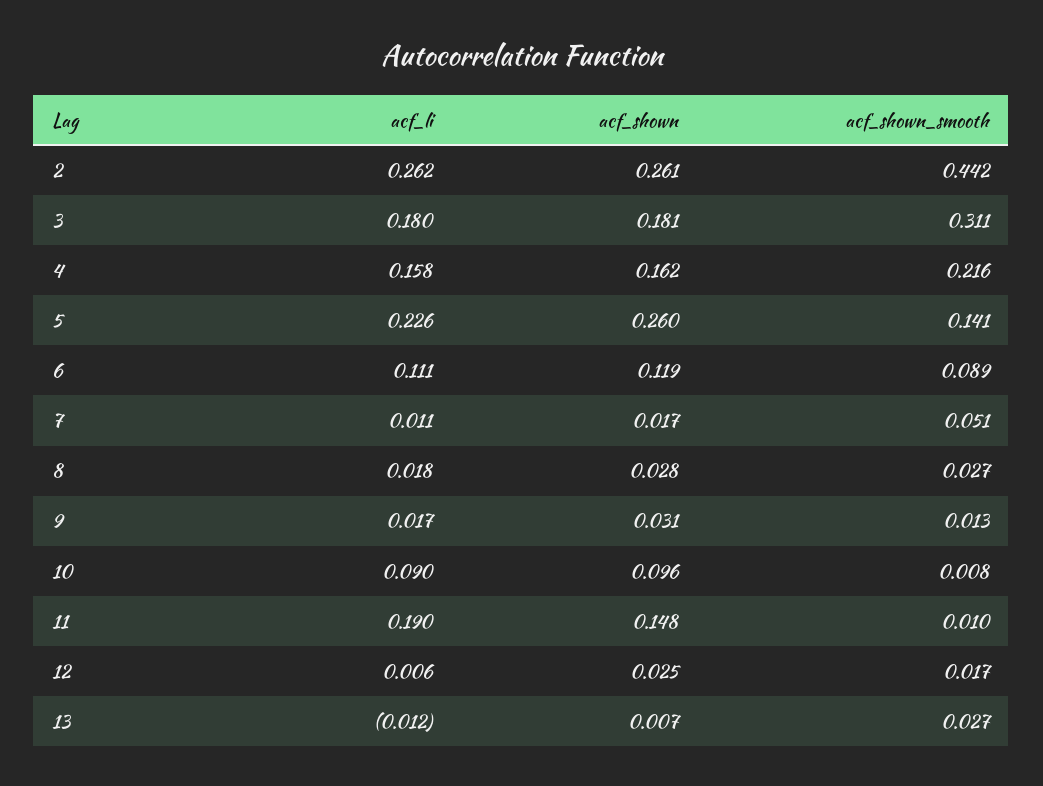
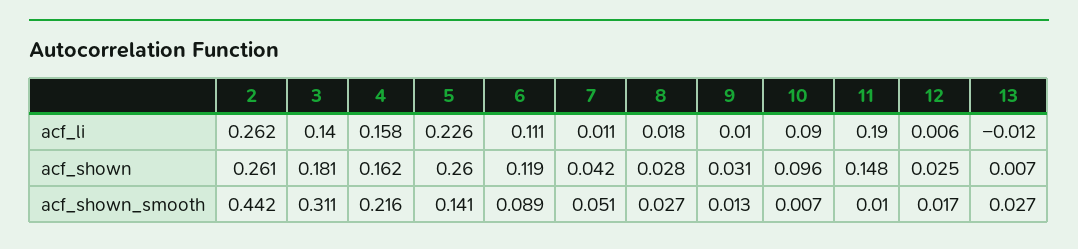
  {
    "acf_li": {
      "2": 0.262,
-     "3": 0.18,
+     "3": 0.14,
      "4": 0.158,
      "5": 0.226,
      "6": 0.111,
      "7": 0.011,
      "8": 0.018,
-     "9": 0.017,
+     "9": 0.01,
      "10": 0.09,
      "11": 0.19,
      "12": 0.006,
      "13": -0.012
    },
    "acf_shown": {
      "2": 0.261,
      "3": 0.181,
      "4": 0.162,
      "5": 0.26,
      "6": 0.119,
-     "7": 0.017,
+     "7": 0.042,
      "8": 0.028,
      "9": 0.031,
      "10": 0.096,
      "11": 0.148,
      "12": 0.025,
      "13": 0.007
    },
    "acf_shown_smooth": {
      "2": 0.442,
      "3": 0.311,
      "4": 0.216,
      "5": 0.141,
      "6": 0.089,
      "7": 0.051,
      "8": 0.027,
      "9": 0.013,
-     "10": 0.008,
+     "10": 0.007,
      "11": 0.01,
      "12": 0.017,
      "13": 0.027
    }
  }

